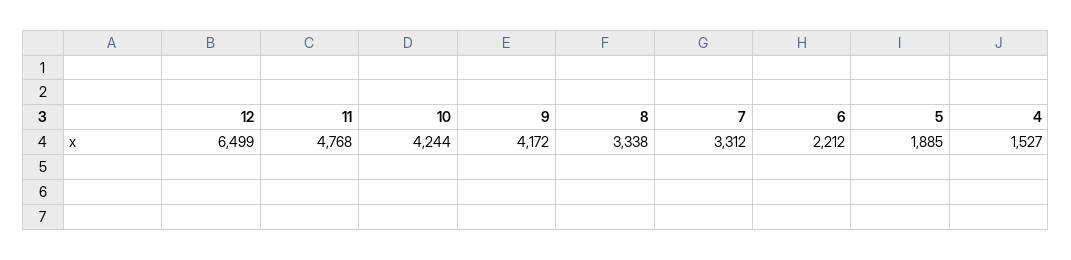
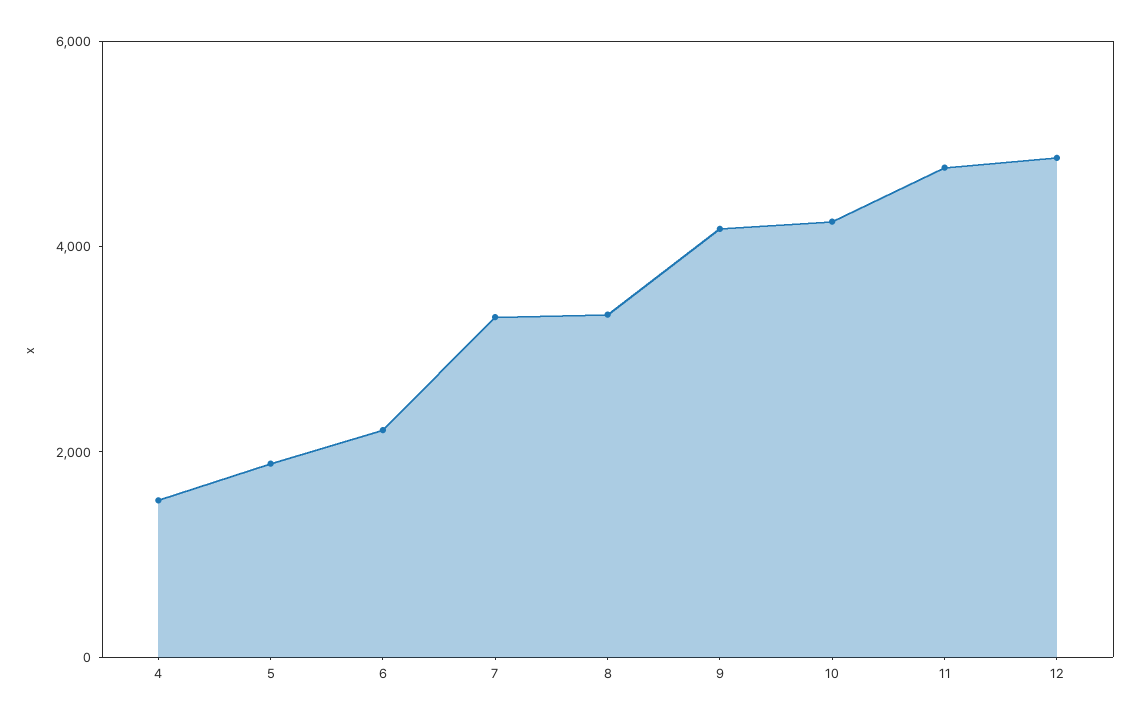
  {
-   "12": 6499,
+   "12": 5000,
    "11": 4768,
    "10": 4244,
    "9": 4172,
    "8": 3338,
    "7": 3312,
    "6": 2212,
    "5": 1885,
    "4": 1527
  }

